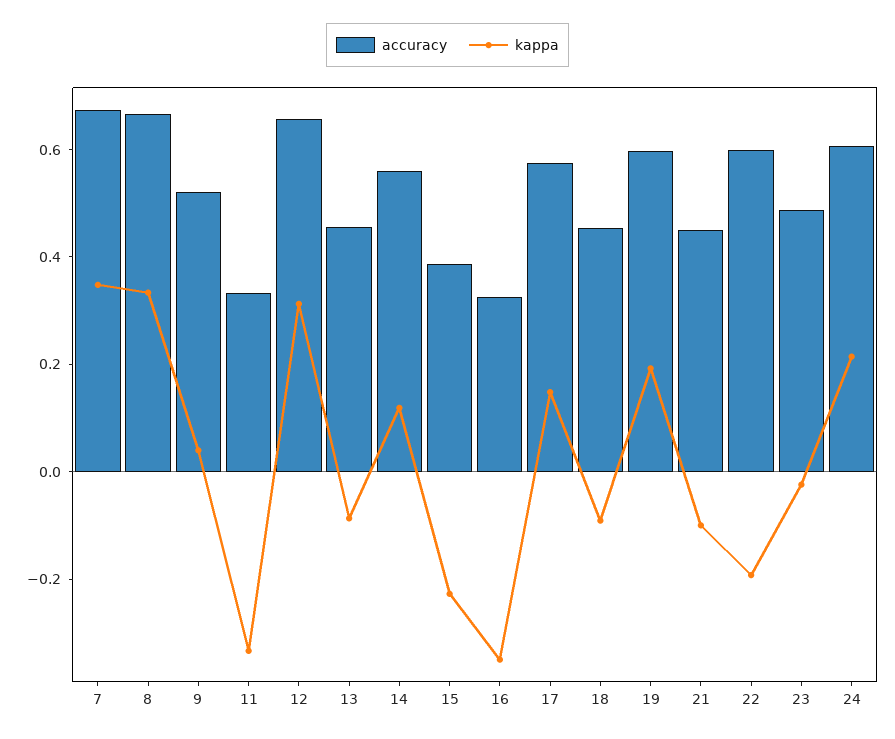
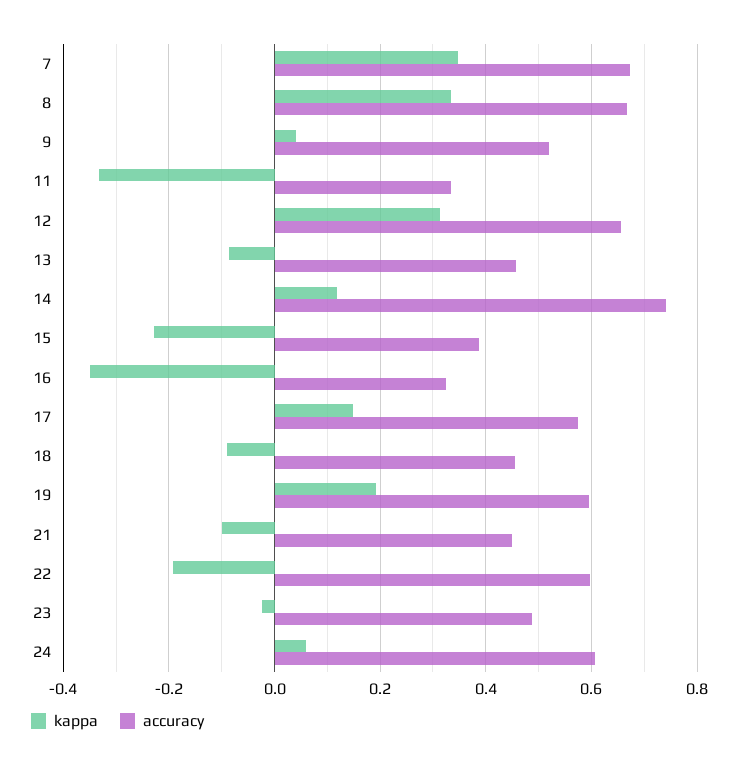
  {
    "accuracy": {
      "7": 0.68,
      "8": 0.66,
      "9": 0.52,
      "11": 0.34,
      "12": 0.66,
      "13": 0.46,
-     "14": 0.55,
+     "14": 0.74,
      "15": 0.38,
      "16": 0.32,
      "17": 0.58,
      "18": 0.46,
      "19": 0.6,
      "21": 0.46,
      "22": 0.6,
      "23": 0.48,
      "24": 0.6
    },
    "kappa": {
      "7": 0.34,
      "8": 0.34,
      "9": 0.04,
      "11": -0.34,
      "12": 0.32,
      "13": -0.08,
      "14": 0.12,
      "15": -0.22,
      "16": -0.36,
      "17": 0.14,
      "18": -0.1,
      "19": 0.2,
      "21": -0.1,
      "22": -0.2,
      "23": -0.02,
-     "24": 0.2
+     "24": 0.06
    }
  }

